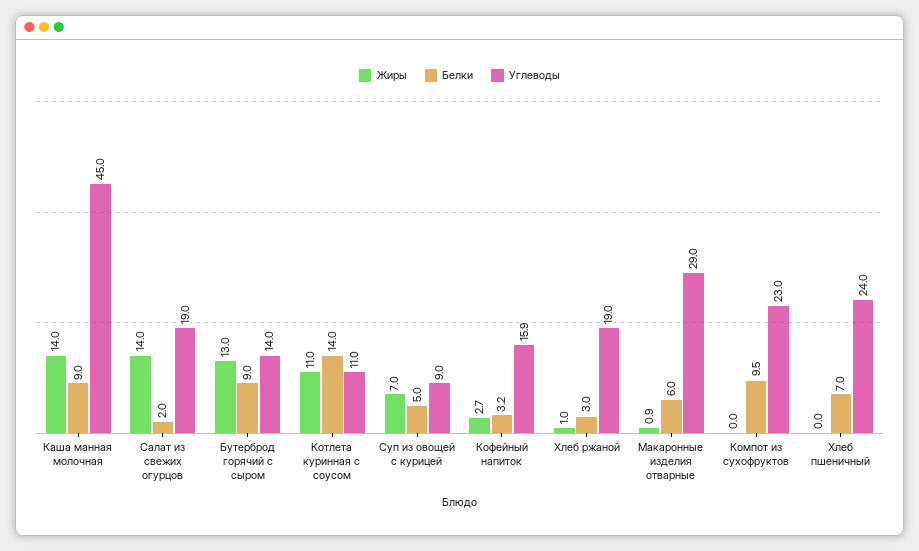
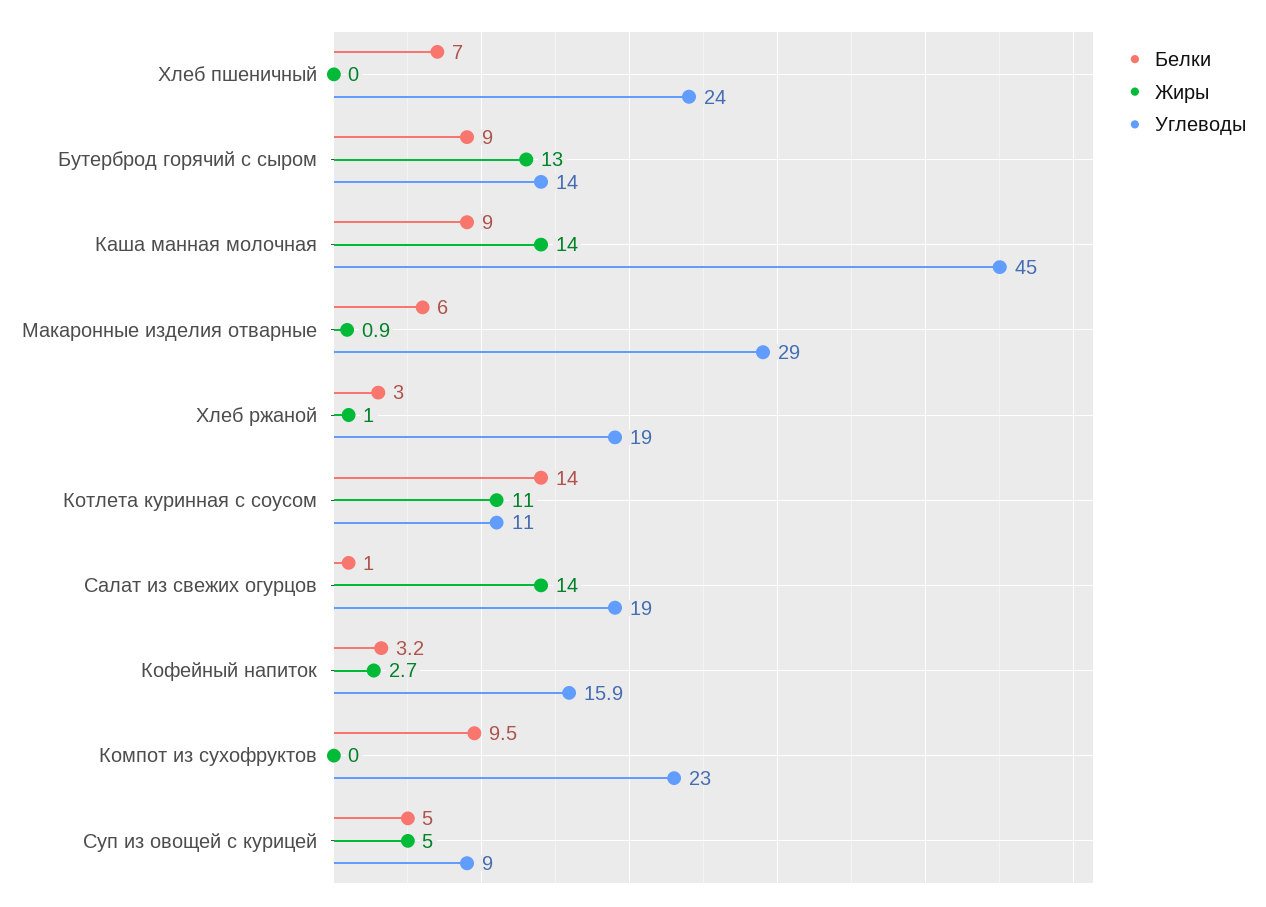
  {
    "Жиры": {
      "Каша манная молочная": 14,
      "Салат из свежих огурцов": 14,
      "Бутерброд горячий с сыром": 13,
      "Котлета куринная с соусом": 11,
-     "Суп из овощей с курицей": 7,
+     "Суп из овощей с курицей": 5,
      "Кофейный напиток": 2.7,
      "Хлеб ржаной": 1,
      "Макаронные изделия отварные": 0.9,
      "Компот из сухофруктов": 0,
      "Хлеб пшеничный": 0
    },
    "Белки": {
      "Каша манная молочная": 9,
-     "Салат из свежих огурцов": 2,
+     "Салат из свежих огурцов": 1,
      "Бутерброд горячий с сыром": 9,
      "Котлета куринная с соусом": 14,
      "Суп из овощей с курицей": 5,
      "Кофейный напиток": 3.2,
      "Хлеб ржаной": 3,
      "Макаронные изделия отварные": 6,
      "Компот из сухофруктов": 9.5,
      "Хлеб пшеничный": 7
    },
    "Углеводы": {
      "Каша манная молочная": 45,
      "Салат из свежих огурцов": 19,
      "Бутерброд горячий с сыром": 14,
      "Котлета куринная с соусом": 11,
      "Суп из овощей с курицей": 9,
      "Кофейный напиток": 15.9,
      "Хлеб ржаной": 19,
      "Макаронные изделия отварные": 29,
      "Компот из сухофруктов": 23,
      "Хлеб пшеничный": 24
    }
  }

